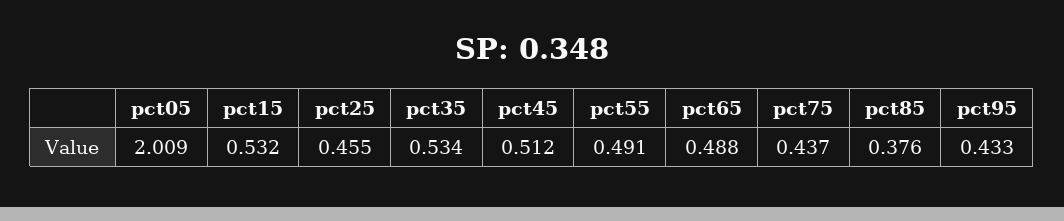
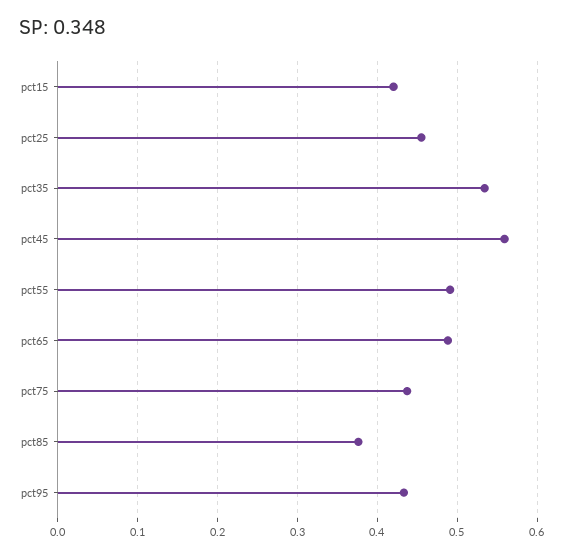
  {
-   "pct05": 2.009,
-   "pct15": 0.532,
+   "pct15": 0.42,
    "pct25": 0.455,
    "pct35": 0.534,
-   "pct45": 0.512,
+   "pct45": 0.56,
    "pct55": 0.491,
    "pct65": 0.488,
    "pct75": 0.437,
    "pct85": 0.376,
    "pct95": 0.433
  }

